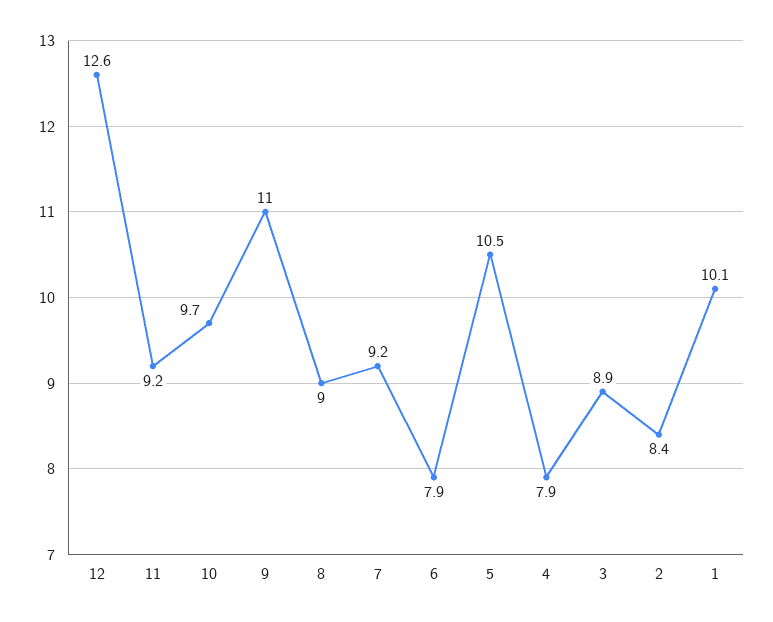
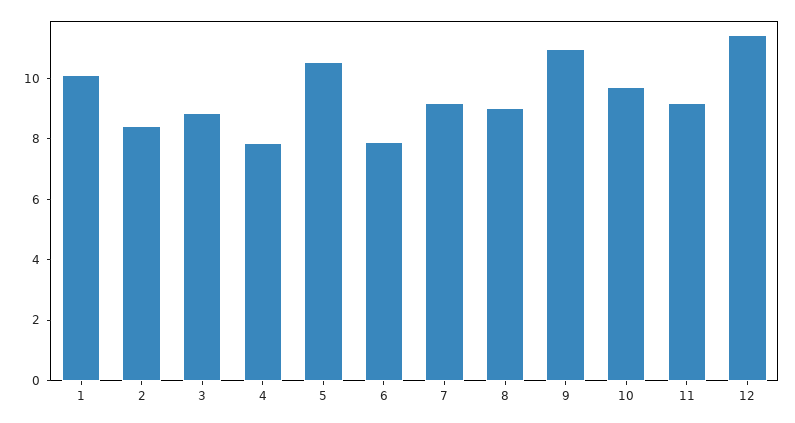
  {
-   "12": 12.6,
+   "12": 11.5,
    "11": 9.2,
    "10": 9.7,
    "9": 11,
    "8": 9,
    "7": 9.2,
    "6": 7.9,
    "5": 10.5,
    "4": 7.9,
    "3": 8.9,
    "2": 8.4,
    "1": 10.1
  }

